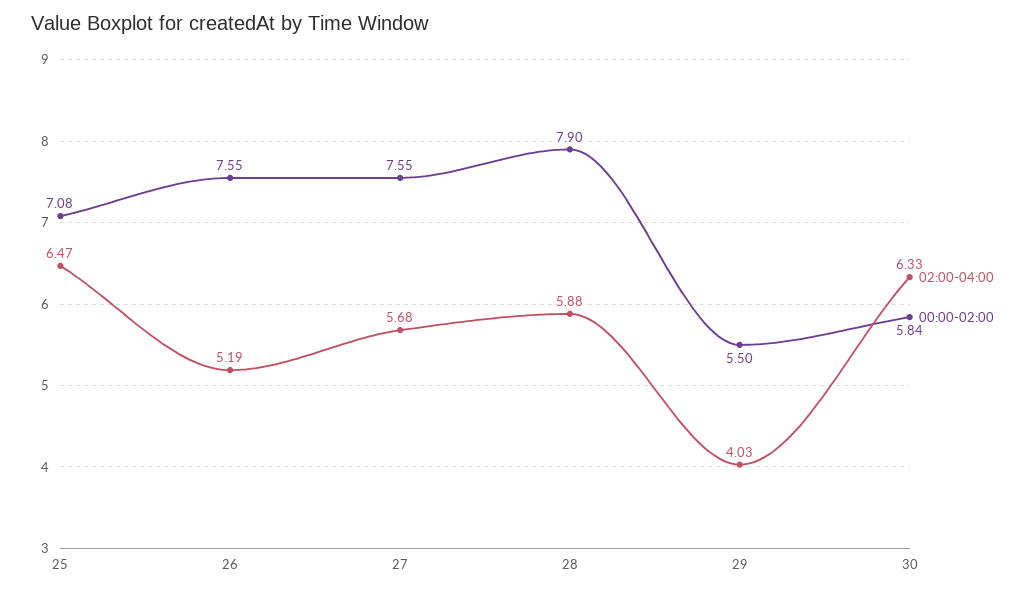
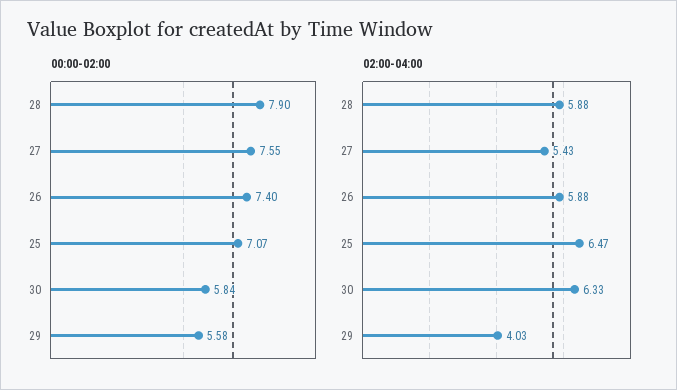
  {
    "02:00-04:00": {
      "25": 6.47,
-     "26": 5.19,
+     "26": 5.88,
-     "27": 5.68,
+     "27": 5.43,
      "28": 5.88,
      "29": 4.03,
      "30": 6.33
    },
    "00:00-02:00": {
-     "25": 7.08,
+     "25": 7.07,
-     "26": 7.55,
+     "26": 7.4,
      "27": 7.55,
      "28": 7.9,
-     "29": 5.5,
+     "29": 5.58,
      "30": 5.84
    }
  }

